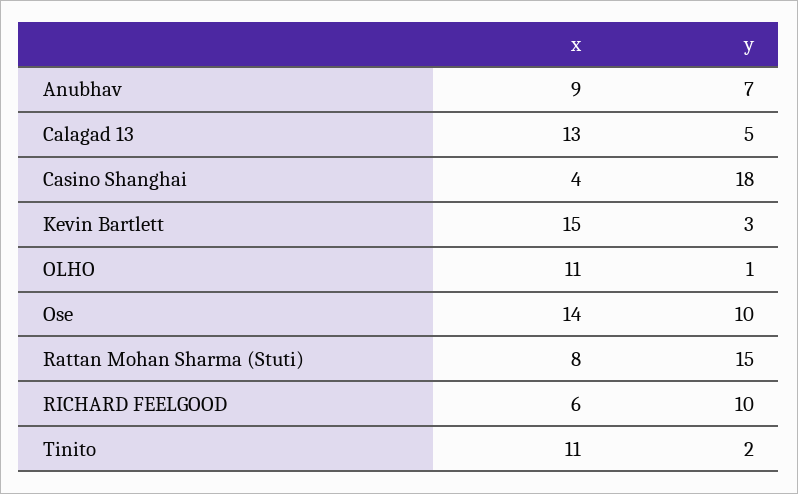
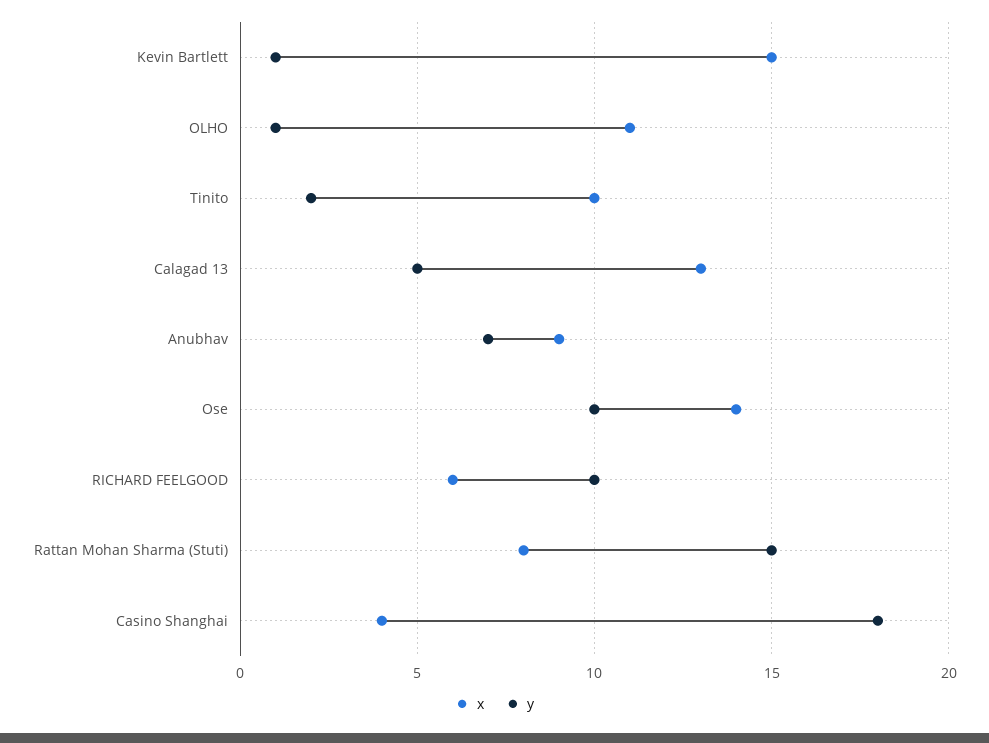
  {
    "x": {
      "Anubhav": 9,
      "Calagad 13": 13,
      "Casino Shanghai": 4,
      "Kevin Bartlett": 15,
      "OLHO": 11,
      "Ose": 14,
      "Rattan Mohan Sharma (Stuti)": 8,
      "RICHARD FEELGOOD": 6,
-     "Tinito": 11
+     "Tinito": 10
    },
    "y": {
      "Anubhav": 7,
      "Calagad 13": 5,
      "Casino Shanghai": 18,
-     "Kevin Bartlett": 3,
+     "Kevin Bartlett": 1,
      "OLHO": 1,
      "Ose": 10,
      "Rattan Mohan Sharma (Stuti)": 15,
      "RICHARD FEELGOOD": 10,
      "Tinito": 2
    }
  }

